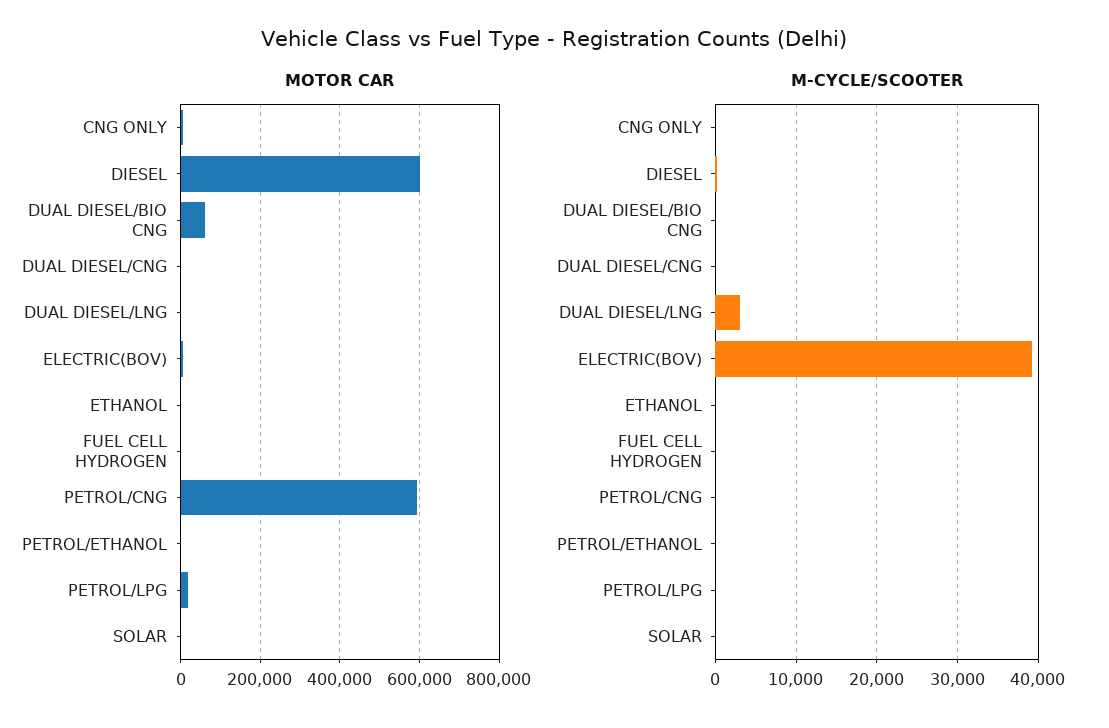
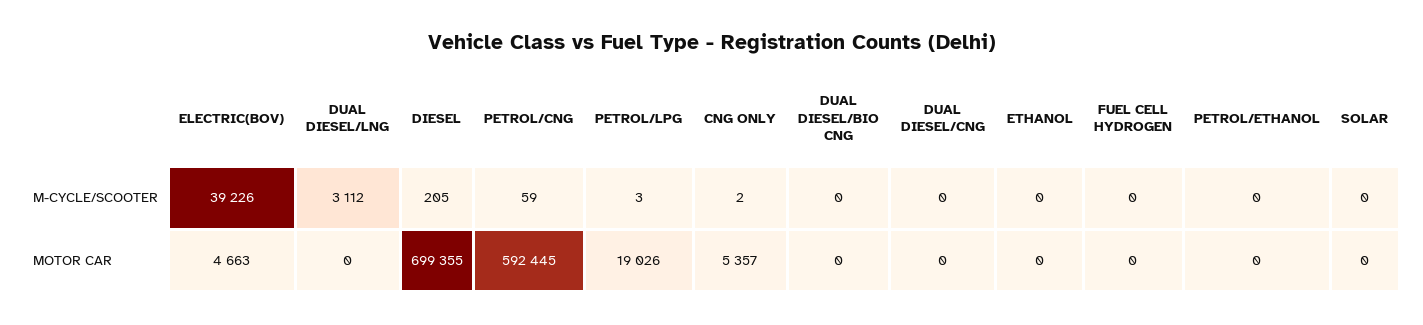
  {
    "MOTOR CAR": {
      "CNG ONLY": 5357,
-     "DIESEL": 600000,
+     "DIESEL": 699355,
-     "DUAL DIESEL/BIO CNG": 60000,
+     "DUAL DIESEL/BIO CNG": 0,
      "DUAL DIESEL/CNG": 0,
      "DUAL DIESEL/LNG": 0,
      "ELECTRIC(BOV)": 4663,
      "ETHANOL": 0,
      "FUEL CELL HYDROGEN": 0,
      "PETROL/CNG": 592445,
      "PETROL/ETHANOL": 0,
      "PETROL/LPG": 19026,
      "SOLAR": 0
    },
    "M-CYCLE/SCOOTER": {
      "CNG ONLY": 2,
      "DIESEL": 205,
      "DUAL DIESEL/BIO CNG": 0,
      "DUAL DIESEL/CNG": 0,
      "DUAL DIESEL/LNG": 3112,
      "ELECTRIC(BOV)": 39226,
      "ETHANOL": 0,
      "FUEL CELL HYDROGEN": 0,
      "PETROL/CNG": 59,
      "PETROL/ETHANOL": 0,
      "PETROL/LPG": 3,
      "SOLAR": 0
    }
  }

